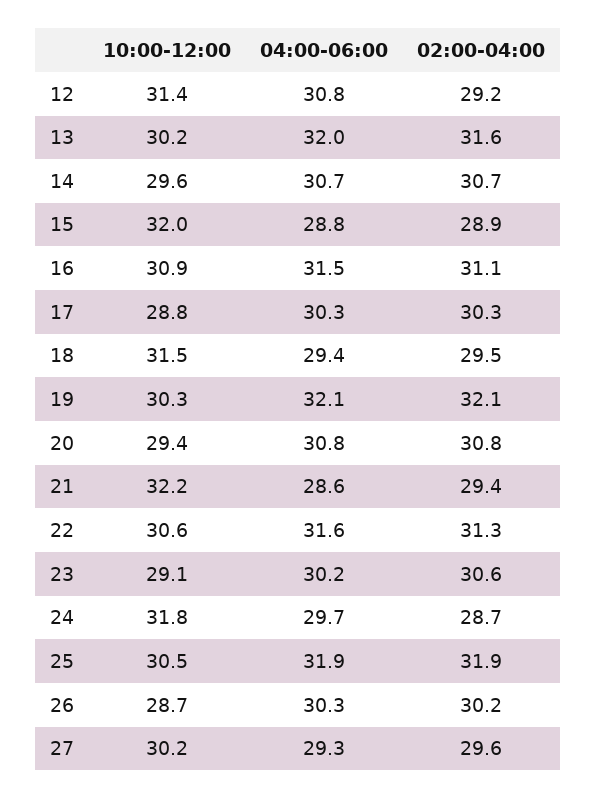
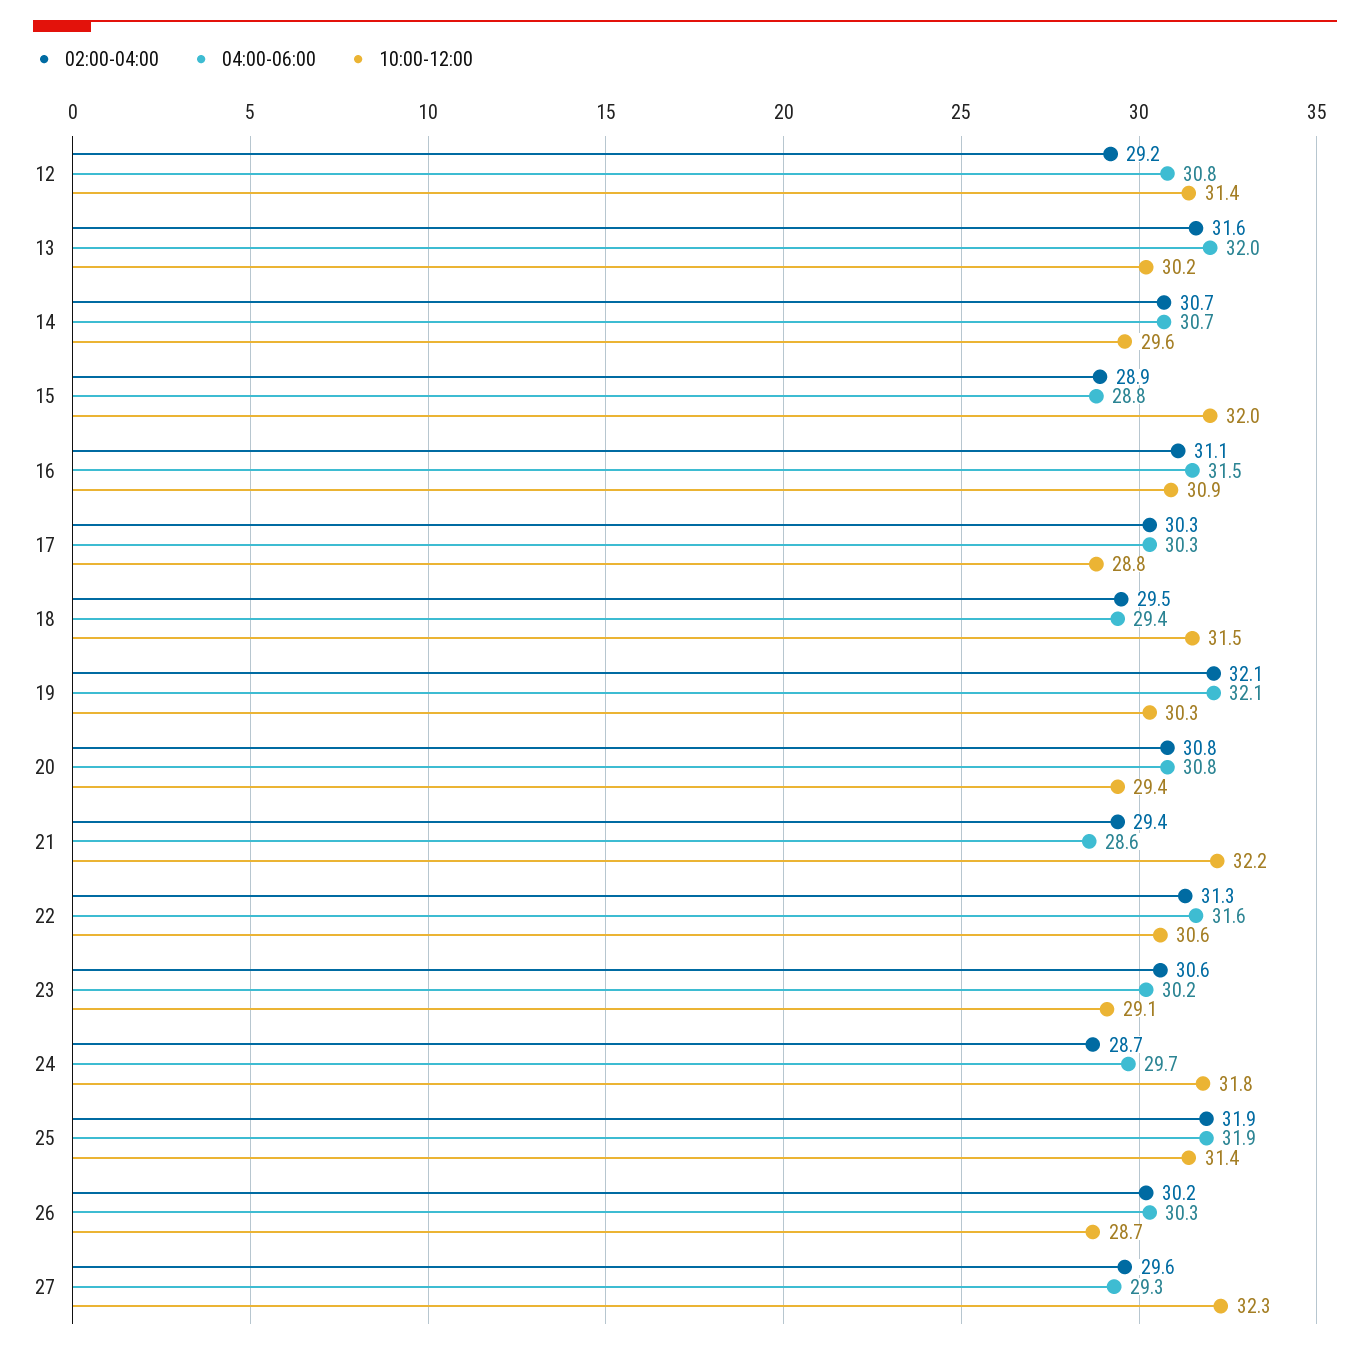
  {
    "10:00-12:00": {
      "12": 31.4,
      "13": 30.2,
      "14": 29.6,
      "15": 32,
      "16": 30.9,
      "17": 28.8,
      "18": 31.5,
      "19": 30.3,
      "20": 29.4,
      "21": 32.2,
      "22": 30.6,
      "23": 29.1,
      "24": 31.8,
-     "25": 30.5,
+     "25": 31.4,
      "26": 28.7,
-     "27": 30.2
+     "27": 32.3
    },
    "04:00-06:00": {
      "12": 30.8,
      "13": 32,
      "14": 30.7,
      "15": 28.8,
      "16": 31.5,
      "17": 30.3,
      "18": 29.4,
      "19": 32.1,
      "20": 30.8,
      "21": 28.6,
      "22": 31.6,
      "23": 30.2,
      "24": 29.7,
      "25": 31.9,
      "26": 30.3,
      "27": 29.3
    },
    "02:00-04:00": {
      "12": 29.2,
      "13": 31.6,
      "14": 30.7,
      "15": 28.9,
      "16": 31.1,
      "17": 30.3,
      "18": 29.5,
      "19": 32.1,
      "20": 30.8,
      "21": 29.4,
      "22": 31.3,
      "23": 30.6,
      "24": 28.7,
      "25": 31.9,
      "26": 30.2,
      "27": 29.6
    }
  }

